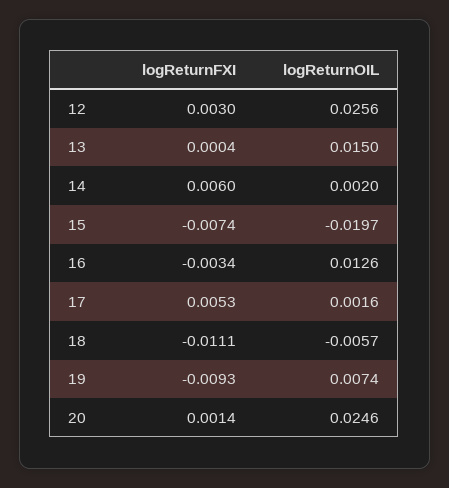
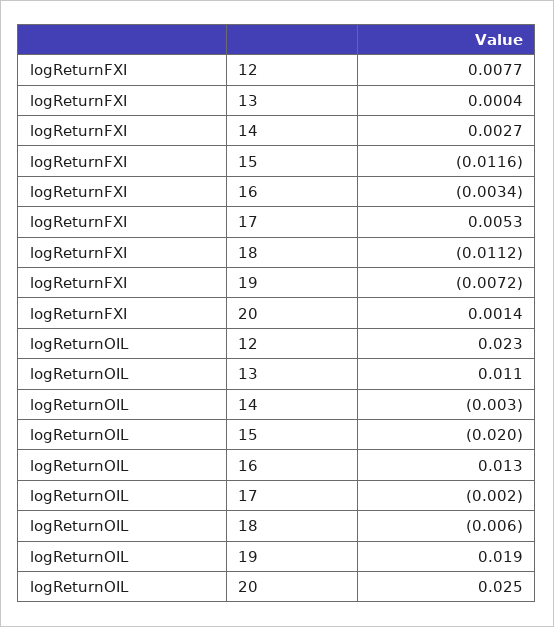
  {
    "logReturnFXI": {
-     "12": 0.003,
+     "12": 0.0077,
      "13": 0.0004,
-     "14": 0.006,
+     "14": 0.0027,
-     "15": -0.0074,
+     "15": -0.0116,
      "16": -0.0034,
      "17": 0.0053,
-     "18": -0.0111,
+     "18": -0.0112,
-     "19": -0.0093,
+     "19": -0.0072,
      "20": 0.0014
    },
    "logReturnOIL": {
-     "12": 0.0256,
+     "12": 0.023,
-     "13": 0.015,
+     "13": 0.011,
-     "14": 0.002,
+     "14": -0.003,
      "15": -0.0197,
      "16": 0.0126,
-     "17": 0.0016,
+     "17": -0.002,
      "18": -0.0057,
-     "19": 0.0074,
+     "19": 0.019,
      "20": 0.0246
    }
  }

